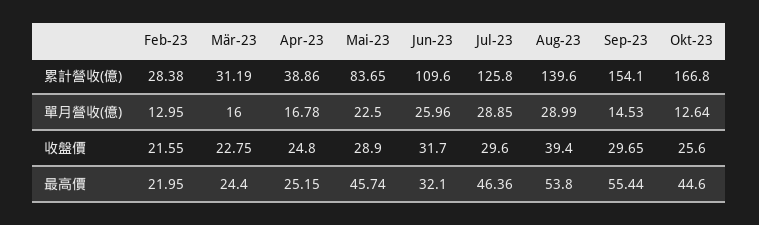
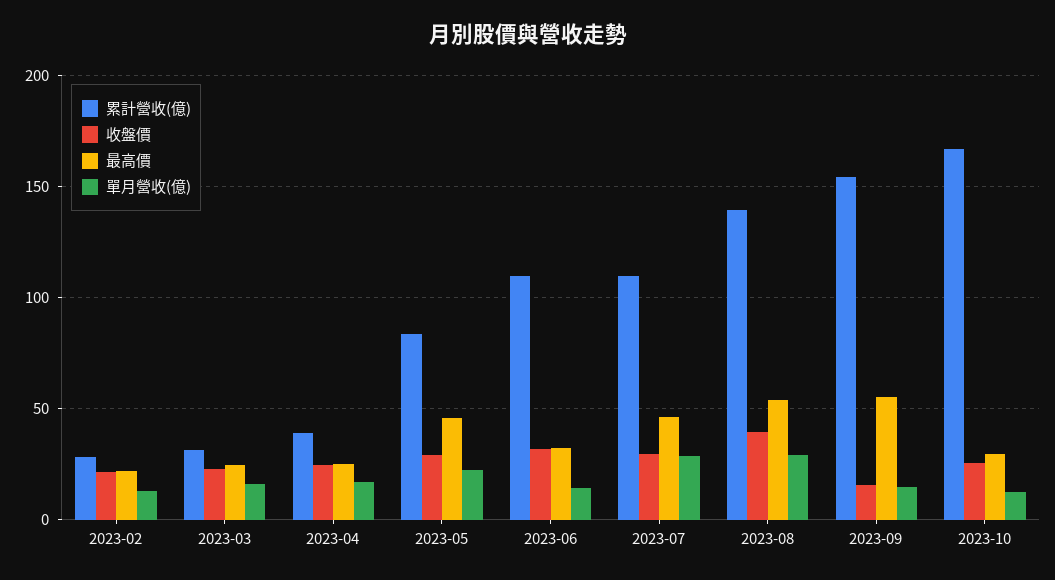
  {
    "累計營收(億)": {
      "Feb-23": 28.38,
      "Mär-23": 31.19,
      "Apr-23": 38.86,
      "Mai-23": 83.65,
      "Jun-23": 109.6,
-     "Jul-23": 125.8,
+     "Jul-23": 110,
      "Aug-23": 139.6,
      "Sep-23": 154.1,
      "Okt-23": 166.8
    },
    "單月營收(億)": {
      "Feb-23": 12.95,
      "Mär-23": 16,
      "Apr-23": 16.78,
      "Mai-23": 22.5,
-     "Jun-23": 25.96,
+     "Jun-23": 15,
      "Jul-23": 28.85,
      "Aug-23": 28.99,
      "Sep-23": 14.53,
      "Okt-23": 12.64
    },
    "收盤價": {
      "Feb-23": 21.55,
      "Mär-23": 22.75,
      "Apr-23": 24.8,
      "Mai-23": 28.9,
      "Jun-23": 31.7,
      "Jul-23": 29.6,
      "Aug-23": 39.4,
-     "Sep-23": 29.65,
+     "Sep-23": 15,
      "Okt-23": 25.6
    },
    "最高價": {
      "Feb-23": 21.95,
      "Mär-23": 24.4,
      "Apr-23": 25.15,
      "Mai-23": 45.74,
      "Jun-23": 32.1,
      "Jul-23": 46.36,
      "Aug-23": 53.8,
      "Sep-23": 55.44,
-     "Okt-23": 44.6
+     "Okt-23": 30
    }
  }

